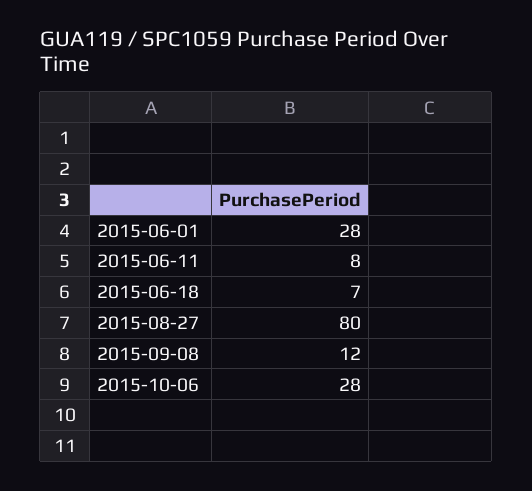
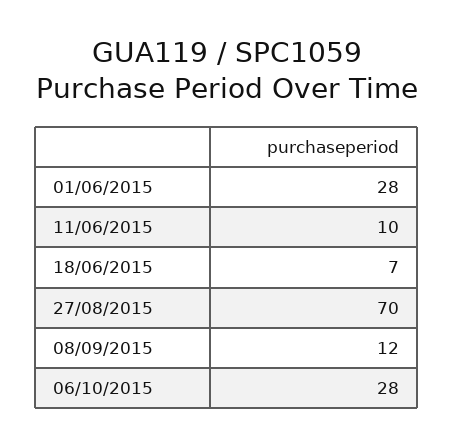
  {
    "2015-06-01": 28,
-   "2015-06-11": 8,
+   "2015-06-11": 10,
    "2015-06-18": 7,
-   "2015-08-27": 80,
+   "2015-08-27": 70,
    "2015-09-08": 12,
    "2015-10-06": 28
  }

